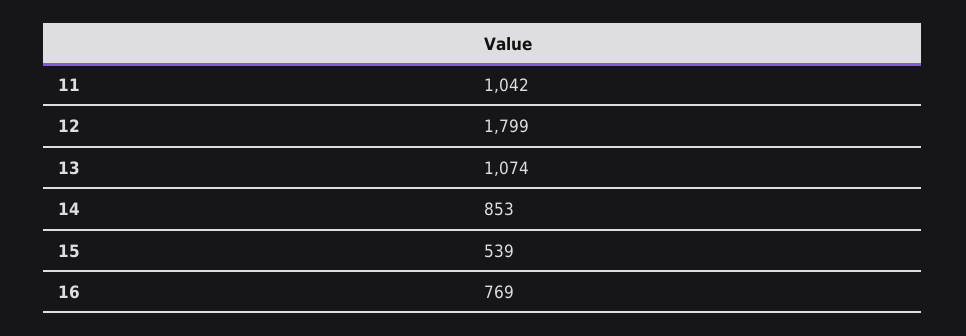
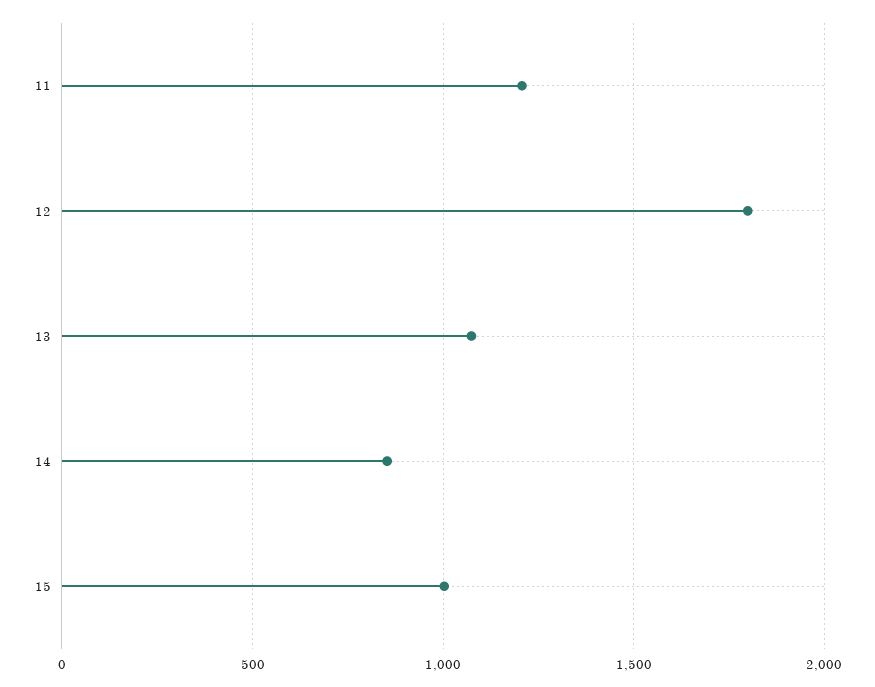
  {
-   "11": 1042,
+   "11": 1200,
    "12": 1799,
    "13": 1074,
    "14": 853,
-   "15": 539,
+   "15": 1000
-   "16": 769
  }

